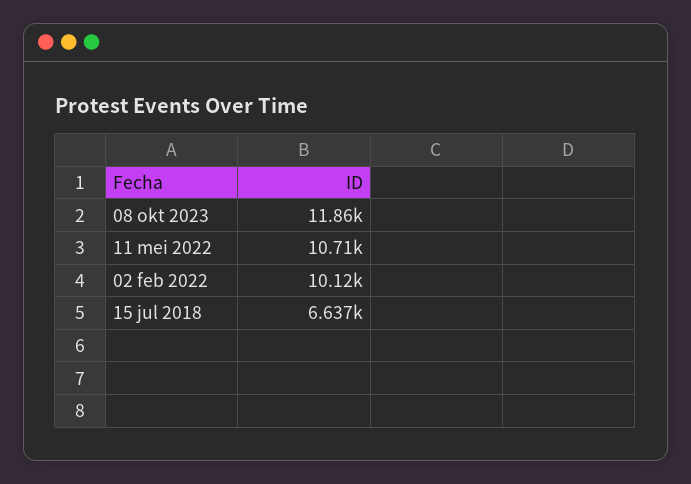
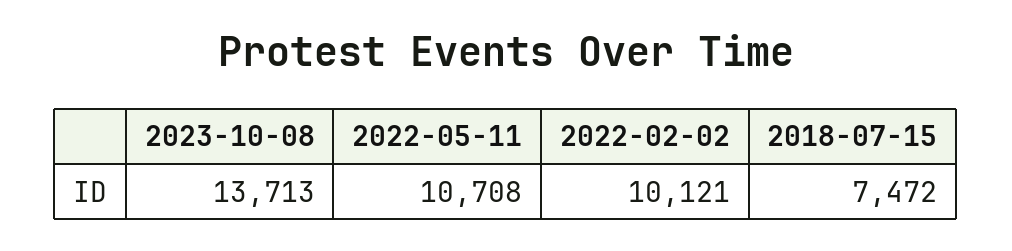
  {
-   "08 okt 2023": 11860,
+   "08 okt 2023": 13713,
    "11 mei 2022": 10708,
    "02 feb 2022": 10121,
-   "15 jul 2018": 6637
+   "15 jul 2018": 7472
  }

